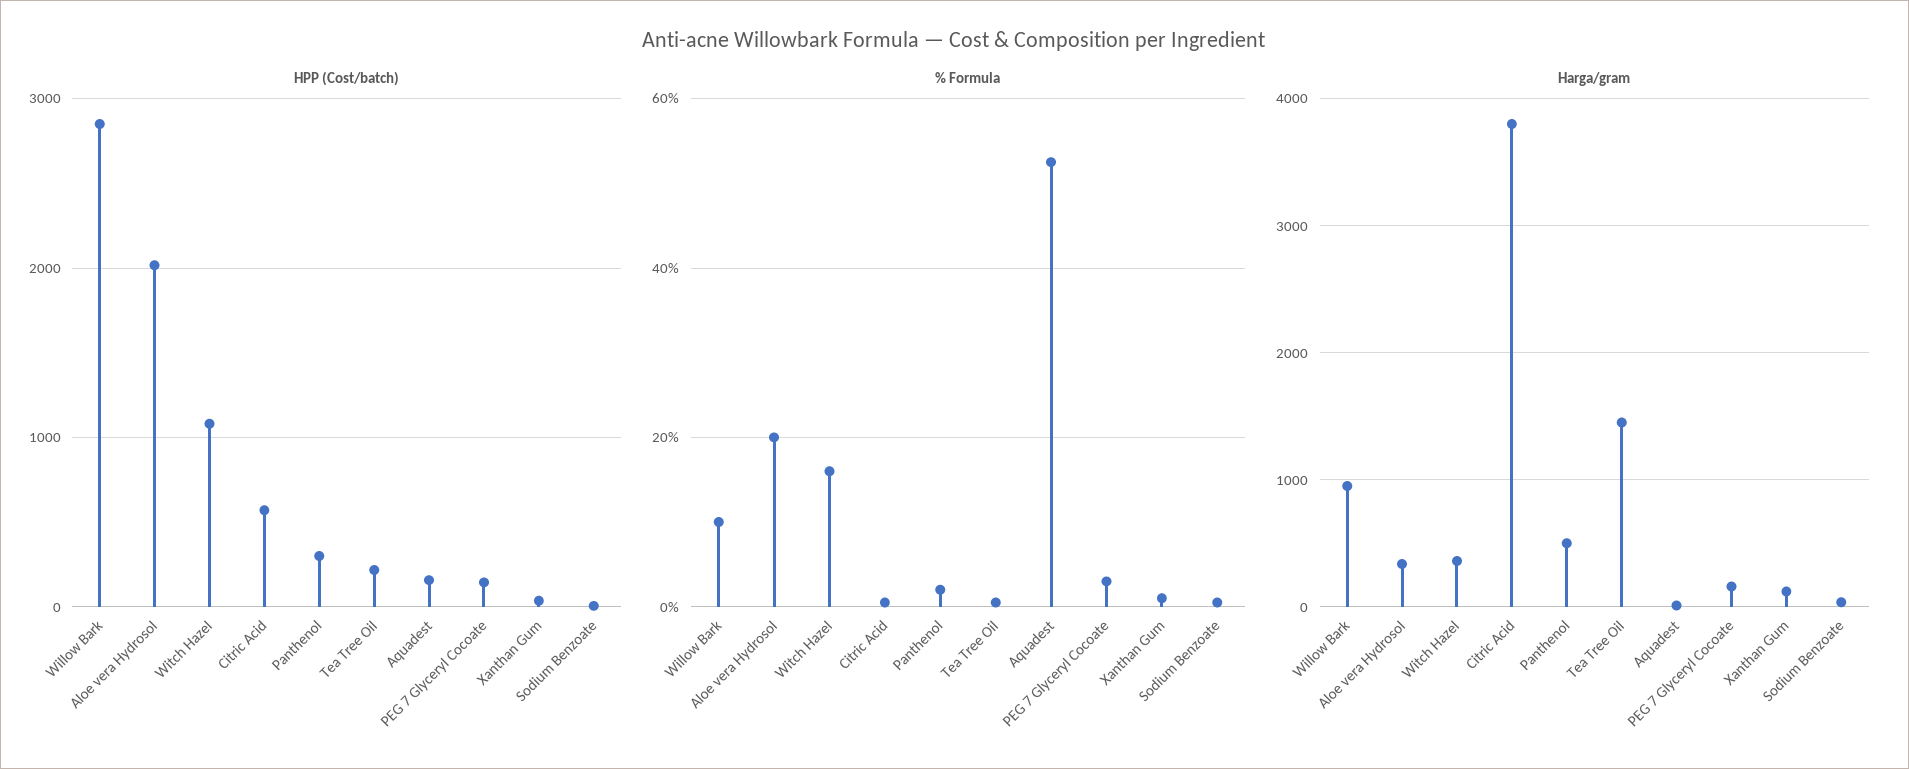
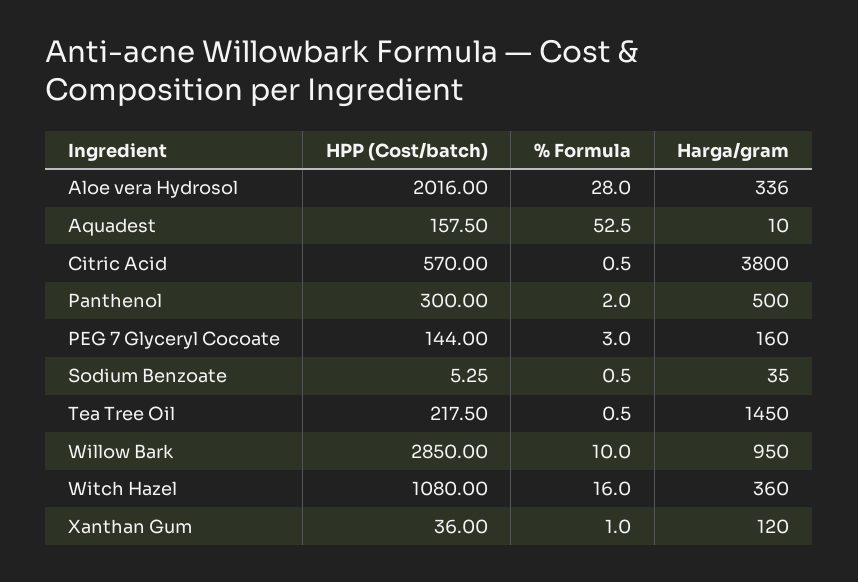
  {
    "HPP (Cost/batch)": {
      "Willow Bark": 2850,
      "Aloe vera Hydrosol": 2016,
      "Witch Hazel": 1080,
      "Citric Acid": 570,
      "Panthenol": 300,
      "Tea Tree Oil": 217.5,
      "Aquadest": 157.5,
      "PEG 7 Glyceryl Cocoate": 144,
      "Xanthan Gum": 36,
      "Sodium Benzoate": 5.25
    },
    "% Formula": {
      "Willow Bark": 10,
-     "Aloe vera Hydrosol": 20,
+     "Aloe vera Hydrosol": 28,
      "Witch Hazel": 16,
      "Citric Acid": 0.5,
      "Panthenol": 2,
      "Tea Tree Oil": 0.5,
      "Aquadest": 52.5,
      "PEG 7 Glyceryl Cocoate": 3,
      "Xanthan Gum": 1,
      "Sodium Benzoate": 0.5
    },
    "Harga/gram": {
      "Willow Bark": 950,
      "Aloe vera Hydrosol": 336,
      "Witch Hazel": 360,
      "Citric Acid": 3800,
      "Panthenol": 500,
      "Tea Tree Oil": 1450,
      "Aquadest": 10,
      "PEG 7 Glyceryl Cocoate": 160,
      "Xanthan Gum": 120,
      "Sodium Benzoate": 35
    }
  }

